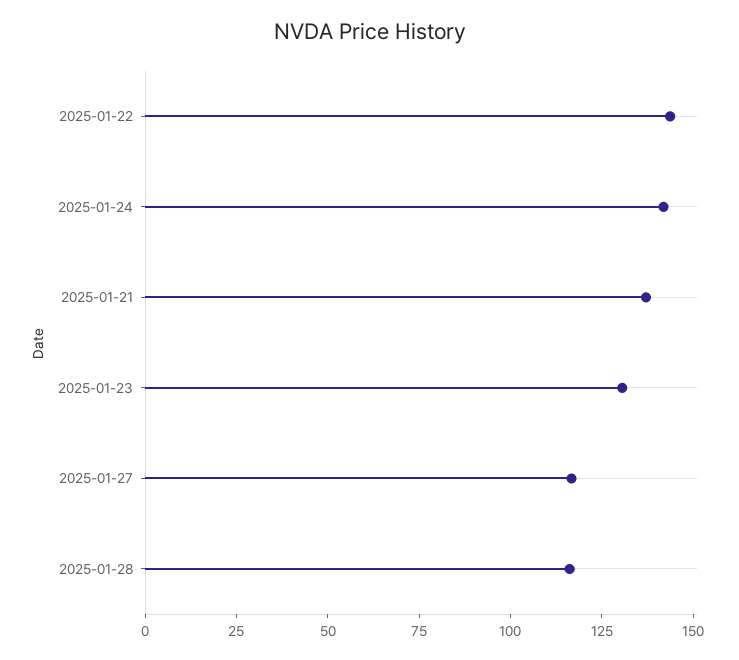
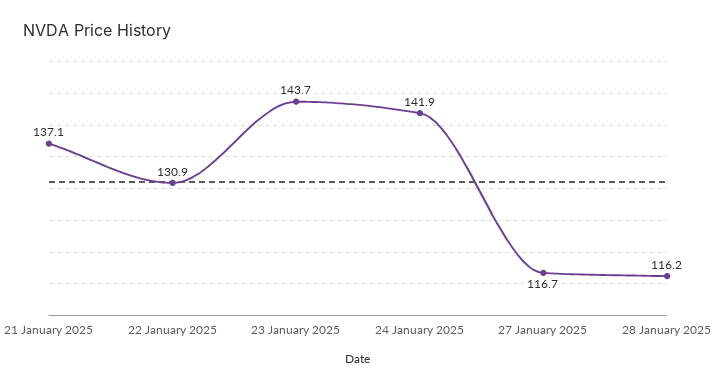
  {
-   "2025-01-22": 145,
+   "2025-01-22": 130.9,
    "2025-01-24": 141.9,
    "2025-01-21": 137.1,
-   "2025-01-23": 130,
+   "2025-01-23": 143.7,
    "2025-01-27": 116.7,
    "2025-01-28": 116.2
  }

